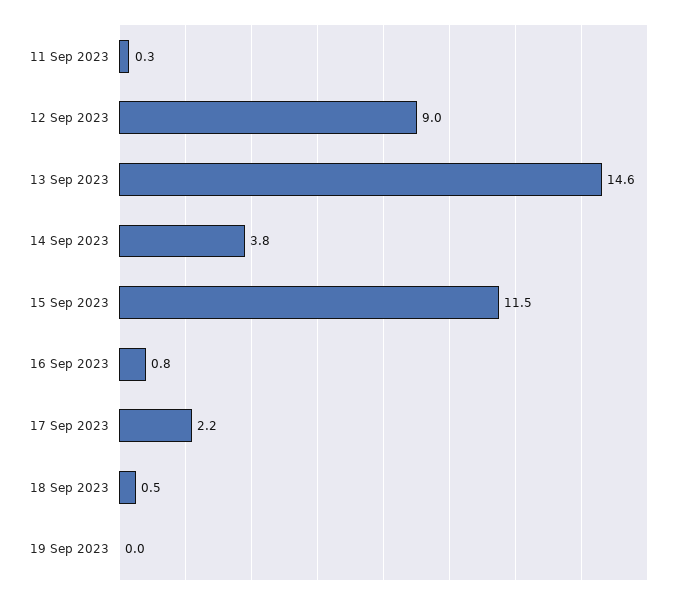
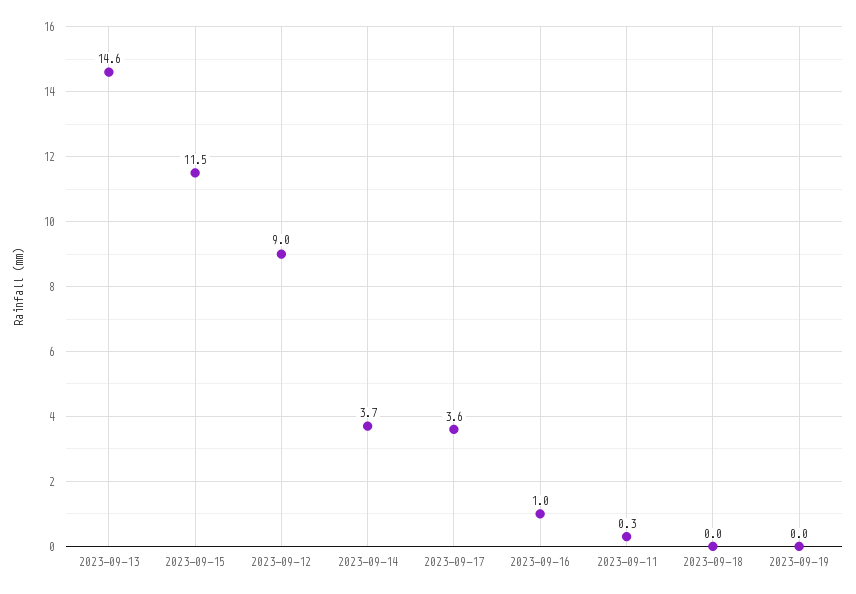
  {
    "11 Sep 2023": 0.3,
    "12 Sep 2023": 9,
    "13 Sep 2023": 14.6,
-   "14 Sep 2023": 3.8,
+   "14 Sep 2023": 3.7,
    "15 Sep 2023": 11.5,
-   "16 Sep 2023": 0.8,
+   "16 Sep 2023": 1,
-   "17 Sep 2023": 2.2,
+   "17 Sep 2023": 3.6,
-   "18 Sep 2023": 0.5,
+   "18 Sep 2023": 0,
    "19 Sep 2023": 0
  }

